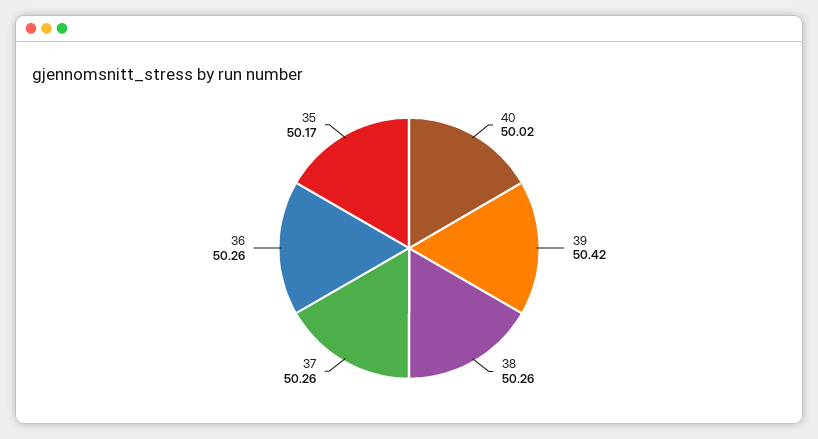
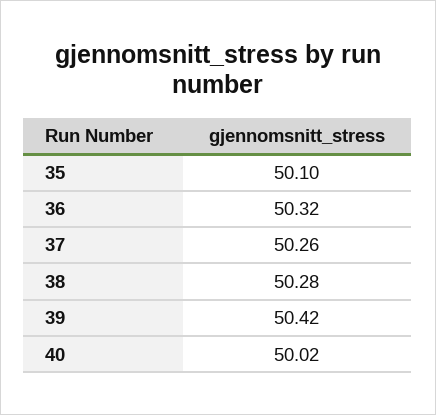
  {
    "40": 50.02,
    "39": 50.42,
-   "38": 50.26,
+   "38": 50.28,
    "37": 50.26,
-   "36": 50.26,
+   "36": 50.32,
-   "35": 50.17
+   "35": 50.1
  }

